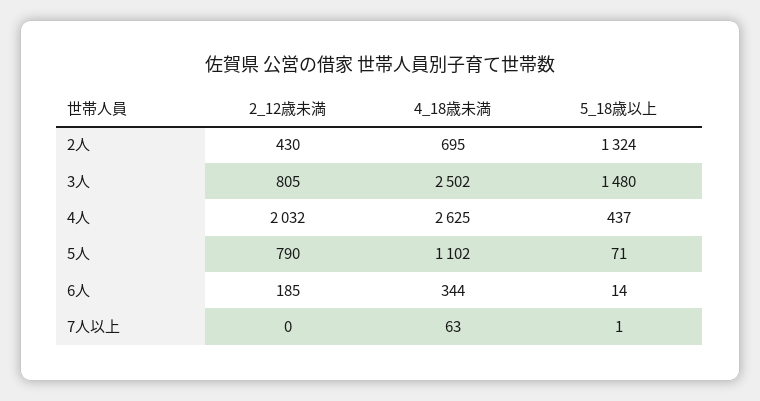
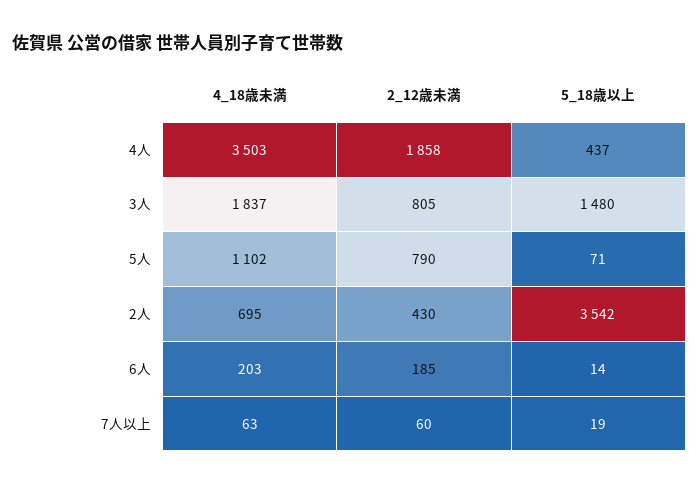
  {
    "2_12歳未満": {
      "2人": 430,
      "3人": 805,
-     "4人": 2032,
+     "4人": 1858,
      "5人": 790,
      "6人": 185,
-     "7人以上": 0
+     "7人以上": 60
    },
    "4_18歳未満": {
      "2人": 695,
-     "3人": 2502,
+     "3人": 1837,
-     "4人": 2625,
+     "4人": 3503,
      "5人": 1102,
-     "6人": 344,
+     "6人": 203,
      "7人以上": 63
    },
    "5_18歳以上": {
-     "2人": 1324,
+     "2人": 3542,
      "3人": 1480,
      "4人": 437,
      "5人": 71,
      "6人": 14,
-     "7人以上": 1
+     "7人以上": 19
    }
  }

